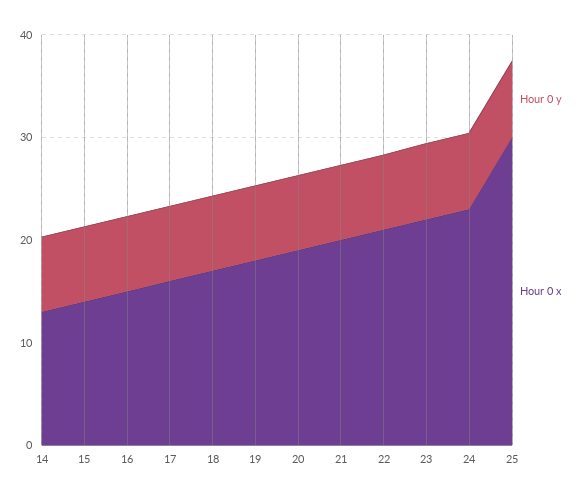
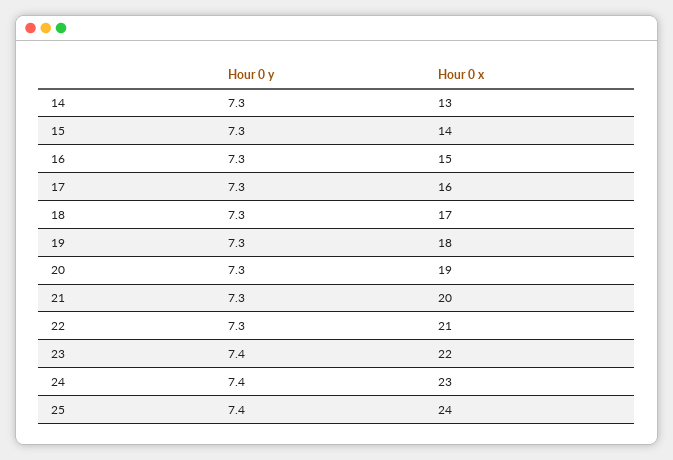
  {
    "Hour 0 y": {
      "14": 7.3,
      "15": 7.3,
      "16": 7.3,
      "17": 7.3,
      "18": 7.3,
      "19": 7.3,
      "20": 7.3,
      "21": 7.3,
      "22": 7.3,
      "23": 7.4,
      "24": 7.4,
      "25": 7.4
    },
    "Hour 0 x": {
      "14": 13,
      "15": 14,
      "16": 15,
      "17": 16,
      "18": 17,
      "19": 18,
      "20": 19,
      "21": 20,
      "22": 21,
      "23": 22,
      "24": 23,
-     "25": 30
+     "25": 24
    }
  }

